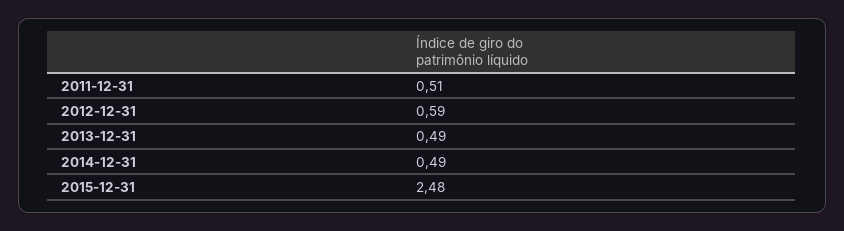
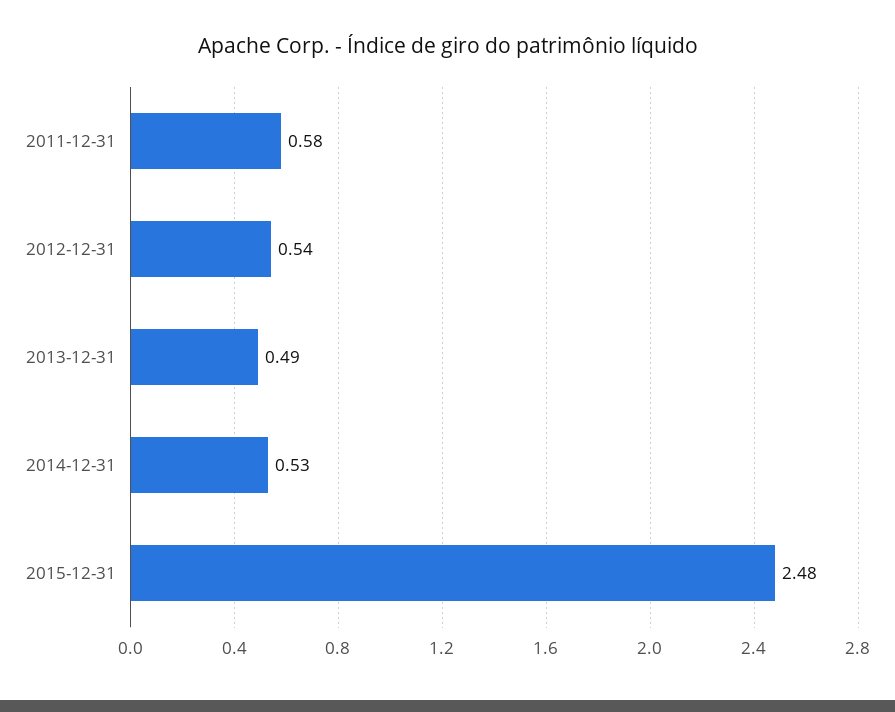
  {
-   "2011-12-31": 0.51,
+   "2011-12-31": 0.58,
-   "2012-12-31": 0.59,
+   "2012-12-31": 0.54,
    "2013-12-31": 0.49,
-   "2014-12-31": 0.49,
+   "2014-12-31": 0.53,
    "2015-12-31": 2.48
  }

